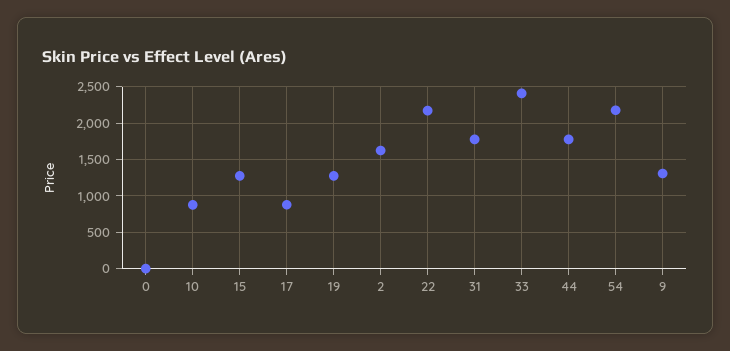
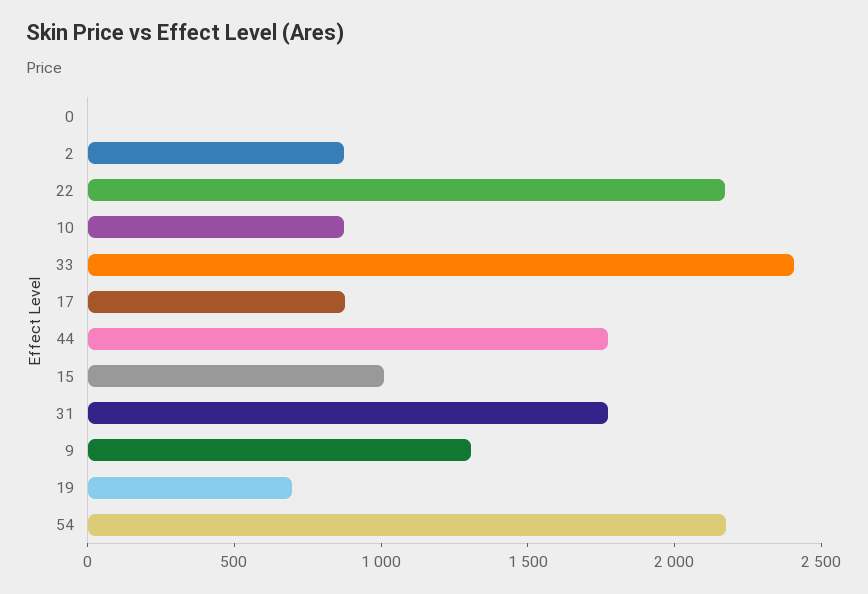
  {
    "0": 0,
    "10": 900,
-   "15": 1300,
+   "15": 1000,
    "17": 900,
-   "19": 1300,
+   "19": 700,
-   "2": 1600,
+   "2": 900,
    "22": 2200,
    "31": 1800,
    "33": 2400,
    "44": 1800,
    "54": 2200,
    "9": 1300
  }

